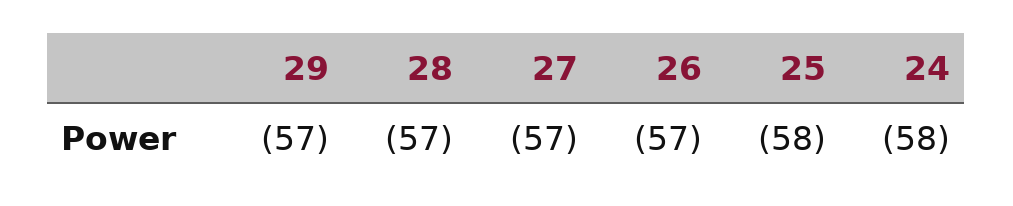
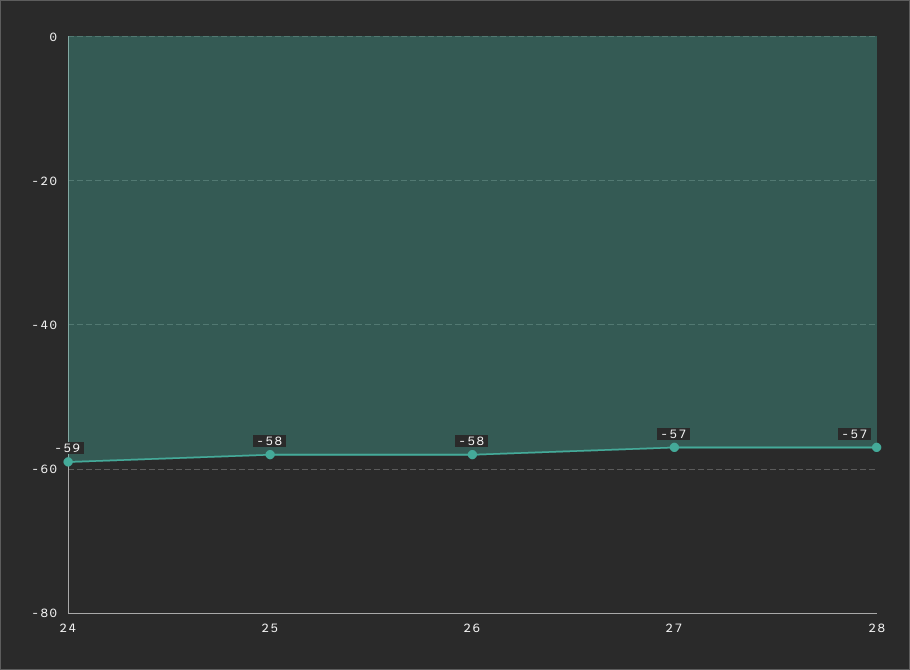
  {
-   "29": -57,
    "28": -57,
    "27": -57,
-   "26": -57,
+   "26": -58,
    "25": -58,
-   "24": -58
+   "24": -59
  }

